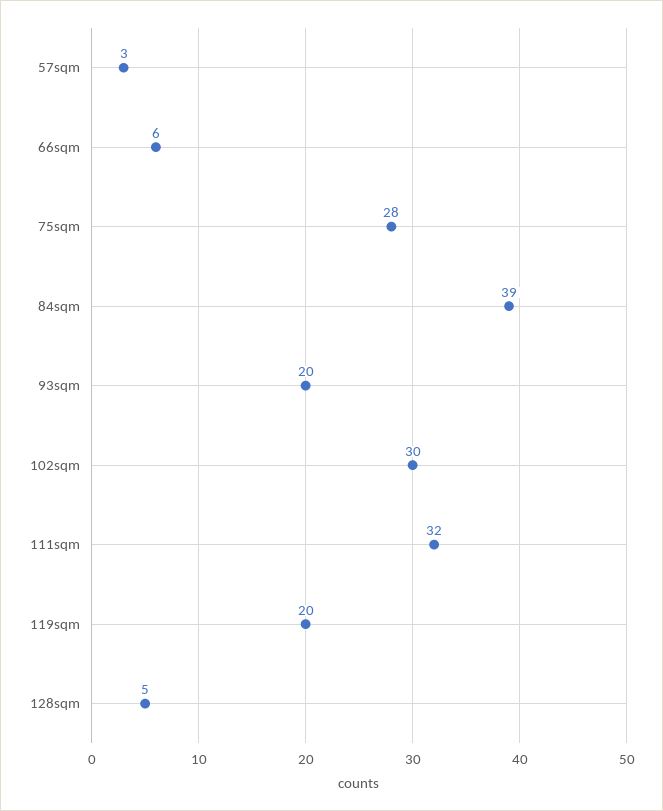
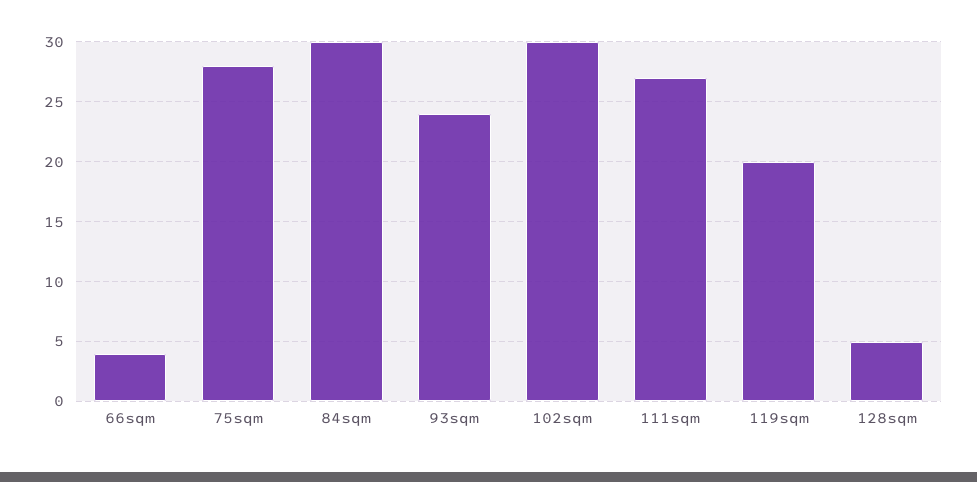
  {
-   "57sqm": 3,
-   "66sqm": 6,
+   "66sqm": 4,
    "75sqm": 28,
-   "84sqm": 39,
+   "84sqm": 30,
-   "93sqm": 20,
+   "93sqm": 24,
    "102sqm": 30,
-   "111sqm": 32,
+   "111sqm": 27,
    "119sqm": 20,
    "128sqm": 5
  }

